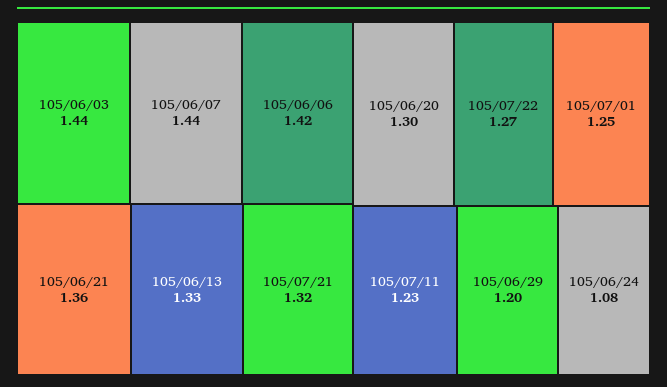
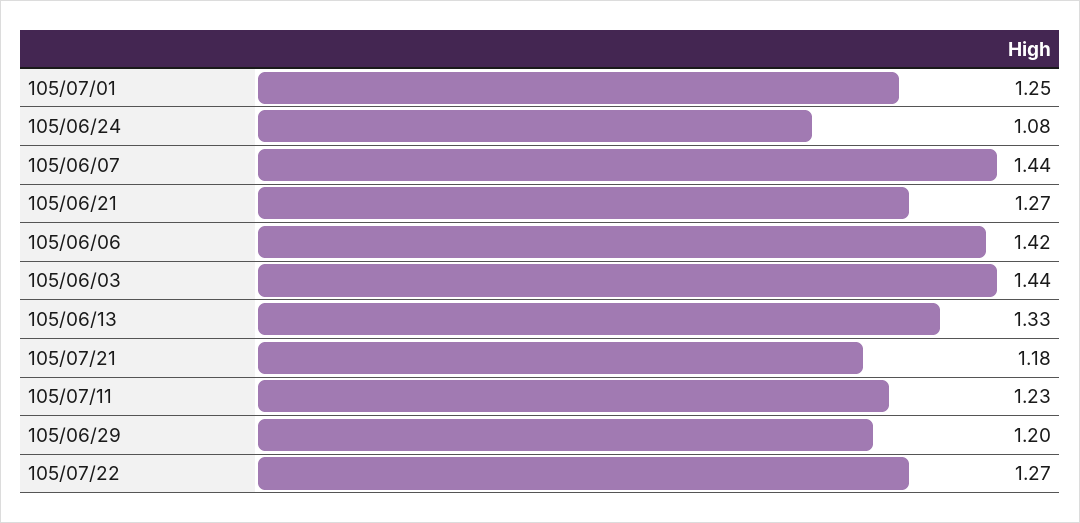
  {
    "105/06/03": 1.44,
    "105/06/07": 1.44,
    "105/06/06": 1.42,
-   "105/06/21": 1.36,
+   "105/06/21": 1.27,
    "105/06/13": 1.33,
-   "105/07/21": 1.32,
+   "105/07/21": 1.18,
-   "105/06/20": 1.3,
    "105/07/22": 1.27,
    "105/07/01": 1.25,
    "105/07/11": 1.23,
    "105/06/29": 1.2,
    "105/06/24": 1.08
  }

